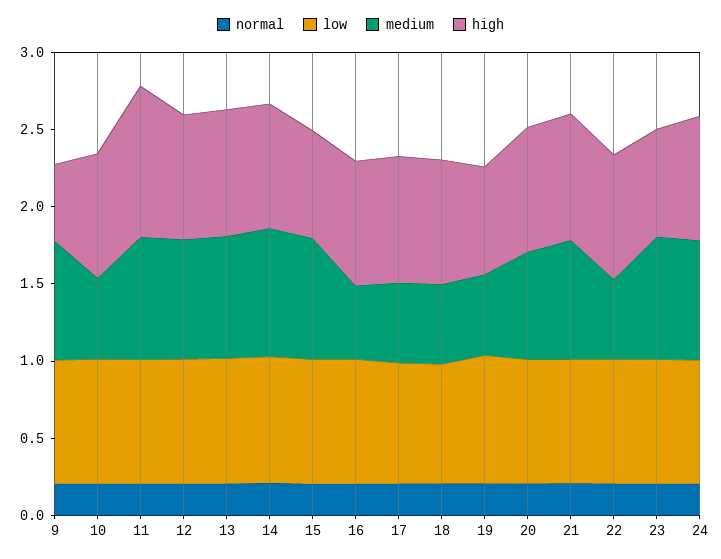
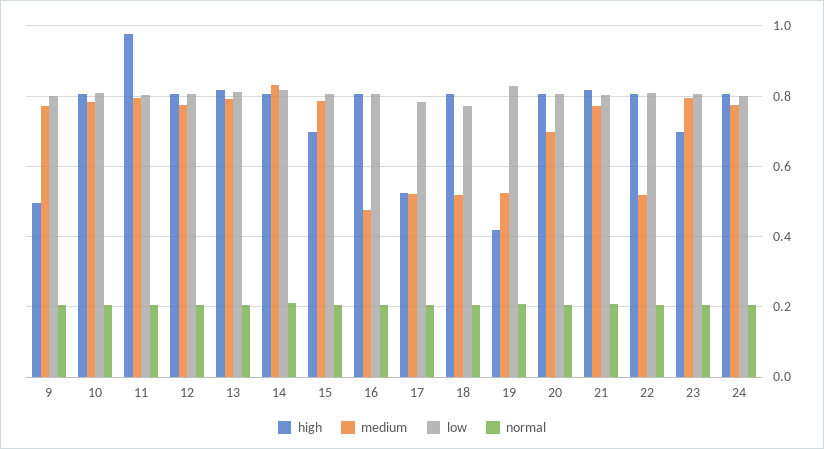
  {
    "normal": {
      "9": 0.2,
      "10": 0.2,
      "11": 0.2,
      "12": 0.2,
      "13": 0.2,
      "14": 0.22,
      "15": 0.2,
      "16": 0.2,
      "17": 0.2,
      "18": 0.2,
      "19": 0.2,
      "20": 0.2,
      "21": 0.2,
      "22": 0.2,
      "23": 0.2,
      "24": 0.2
    },
    "low": {
      "9": 0.8,
      "10": 0.8,
      "11": 0.8,
      "12": 0.8,
      "13": 0.82,
      "14": 0.82,
      "15": 0.8,
      "16": 0.8,
      "17": 0.78,
      "18": 0.78,
      "19": 0.82,
      "20": 0.8,
      "21": 0.8,
      "22": 0.8,
      "23": 0.8,
      "24": 0.8
    },
    "medium": {
      "9": 0.78,
-     "10": 0.5,
+     "10": 0.78,
      "11": 0.8,
      "12": 0.78,
      "13": 0.8,
      "14": 0.84,
      "15": 0.78,
      "16": 0.48,
      "17": 0.52,
      "18": 0.52,
      "19": 0.52,
      "20": 0.7,
      "21": 0.78,
      "22": 0.52,
      "23": 0.8,
      "24": 0.78
    },
    "high": {
      "9": 0.5,
      "10": 0.8,
      "11": 0.98,
      "12": 0.8,
      "13": 0.82,
      "14": 0.8,
      "15": 0.7,
      "16": 0.8,
-     "17": 0.8,
+     "17": 0.52,
      "18": 0.8,
-     "19": 0.7,
+     "19": 0.42,
      "20": 0.8,
      "21": 0.82,
      "22": 0.8,
      "23": 0.7,
      "24": 0.8
    }
  }

